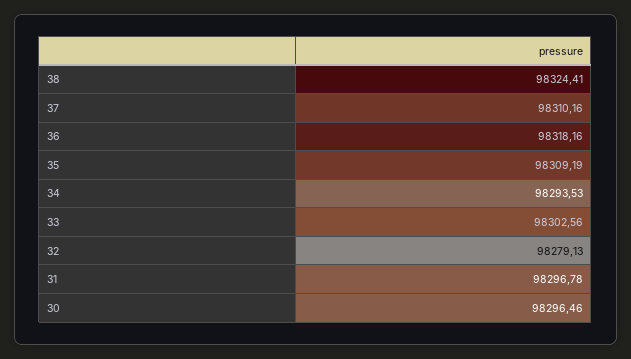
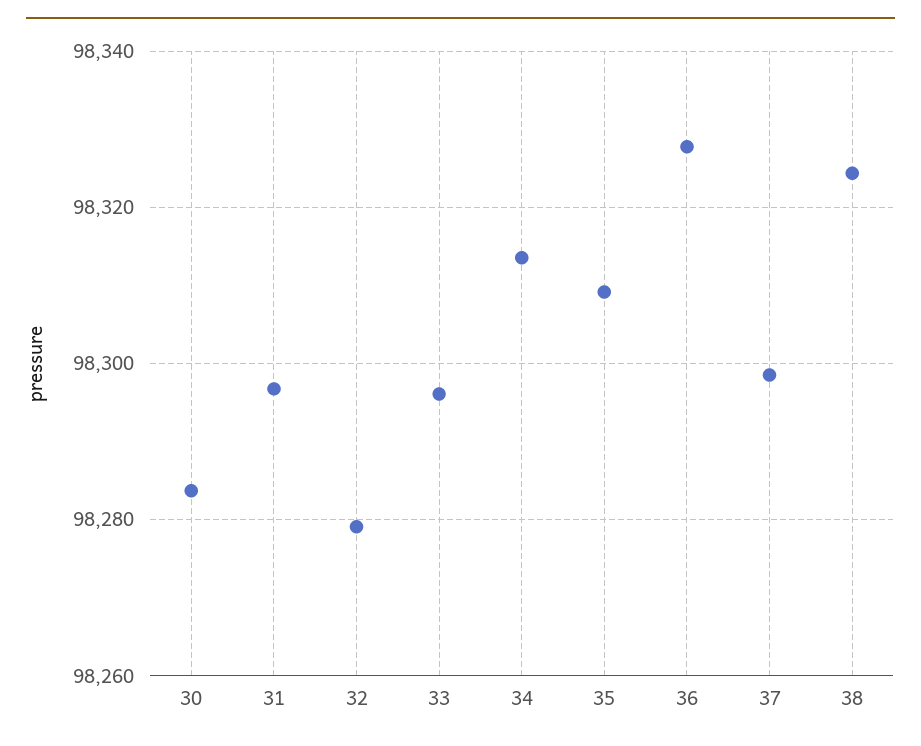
  {
    "38": 98324.41,
-   "37": 98310.16,
+   "37": 98298,
-   "36": 98318.16,
+   "36": 98328,
    "35": 98309.19,
-   "34": 98293.53,
+   "34": 98314,
-   "33": 98302.56,
+   "33": 98296,
    "32": 98279.13,
    "31": 98296.78,
-   "30": 98296.46
+   "30": 98284
  }

